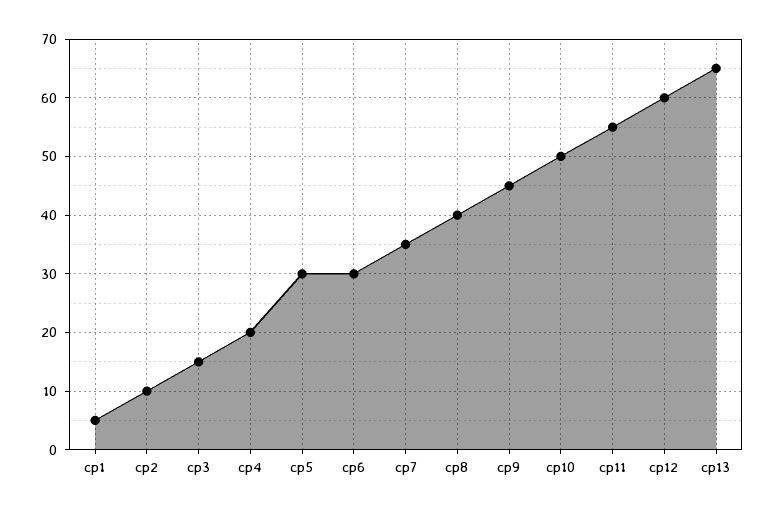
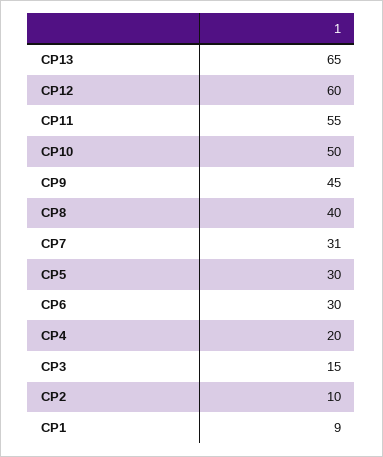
  {
-   "cp1": 5,
+   "cp1": 9,
    "cp2": 10,
    "cp3": 15,
    "cp4": 20,
    "cp5": 30,
    "cp6": 30,
-   "cp7": 35,
+   "cp7": 31,
    "cp8": 40,
    "cp9": 45,
    "cp10": 50,
    "cp11": 55,
    "cp12": 60,
    "cp13": 65
  }

